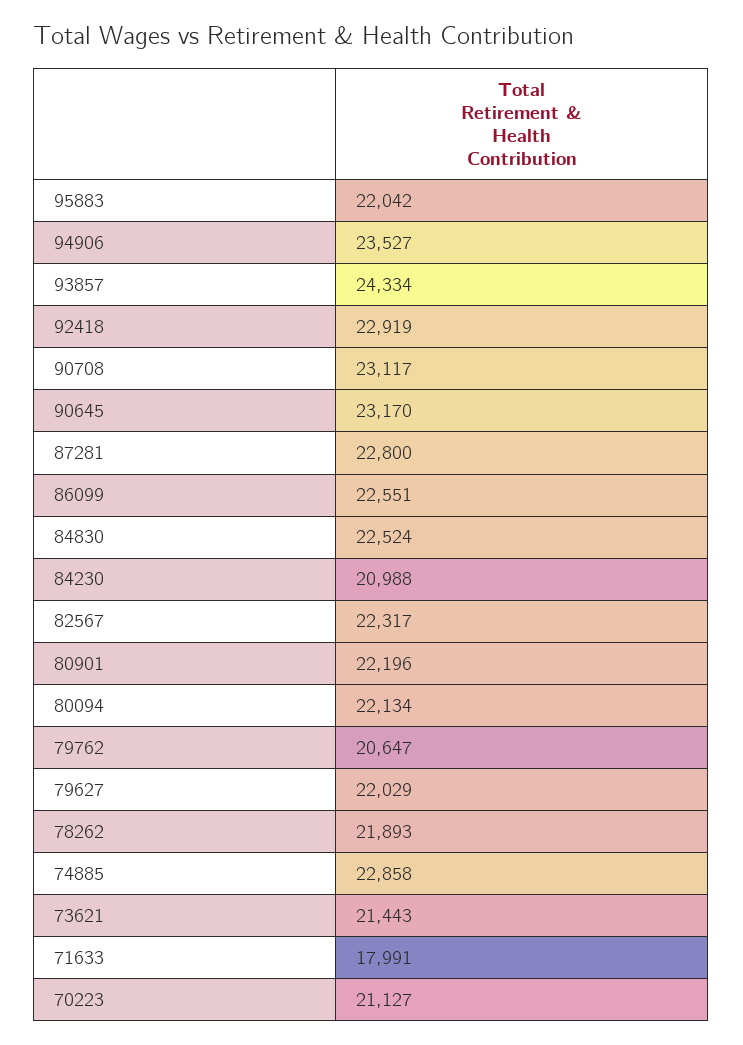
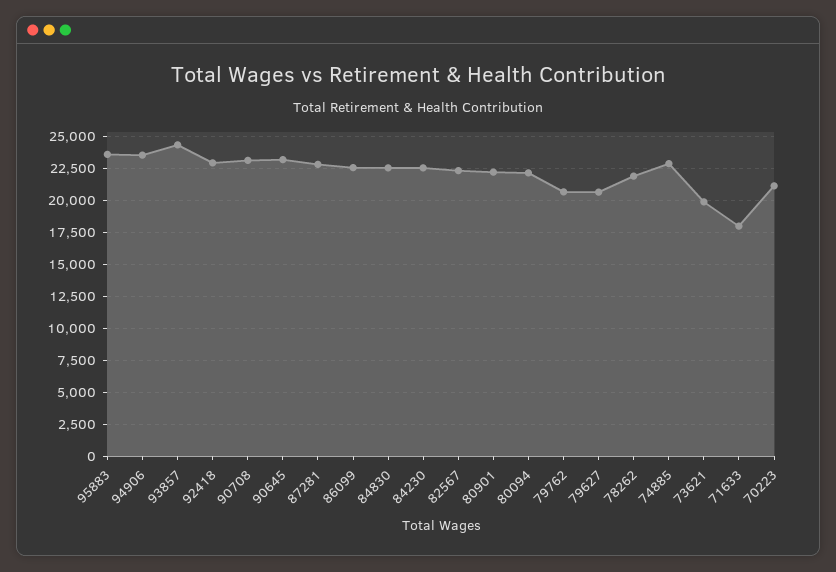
  {
-   "95883": 22042,
+   "95883": 23500,
    "94906": 23527,
    "93857": 24334,
    "92418": 22919,
    "90708": 23117,
    "90645": 23170,
    "87281": 22800,
    "86099": 22551,
    "84830": 22524,
-   "84230": 20988,
+   "84230": 22500,
    "82567": 22317,
    "80901": 22196,
    "80094": 22134,
    "79762": 20647,
-   "79627": 22029,
+   "79627": 20500,
    "78262": 21893,
    "74885": 22858,
-   "73621": 21443,
+   "73621": 20000,
    "71633": 17991,
    "70223": 21127
  }

